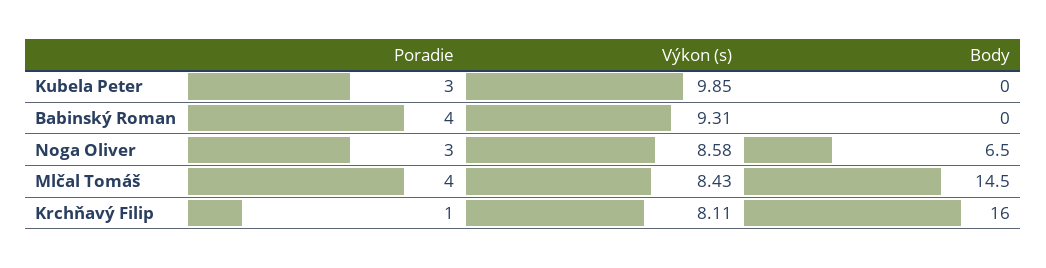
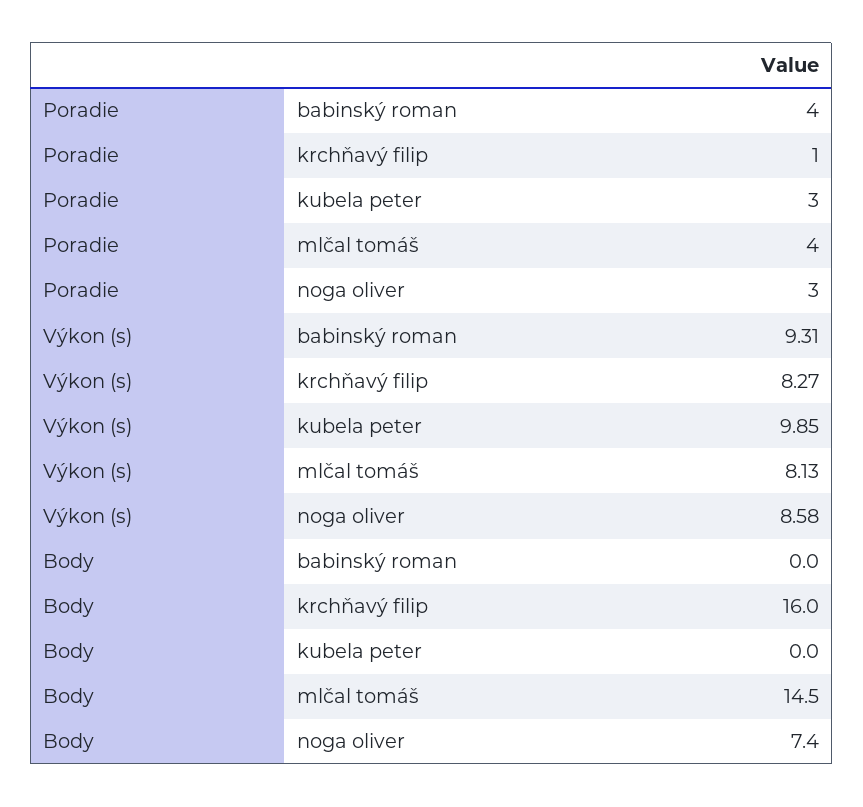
  {
    "Poradie": {
      "Kubela Peter": 3,
      "Babinský Roman": 4,
      "Noga Oliver": 3,
      "Mlčal Tomáš": 4,
      "Krchňavý Filip": 1
    },
    "Výkon (s)": {
      "Kubela Peter": 9.85,
      "Babinský Roman": 9.31,
      "Noga Oliver": 8.58,
-     "Mlčal Tomáš": 8.43,
+     "Mlčal Tomáš": 8.13,
-     "Krchňavý Filip": 8.11
+     "Krchňavý Filip": 8.27
    },
    "Body": {
      "Kubela Peter": 0,
      "Babinský Roman": 0,
-     "Noga Oliver": 6.5,
+     "Noga Oliver": 7.4,
      "Mlčal Tomáš": 14.5,
      "Krchňavý Filip": 16
    }
  }

